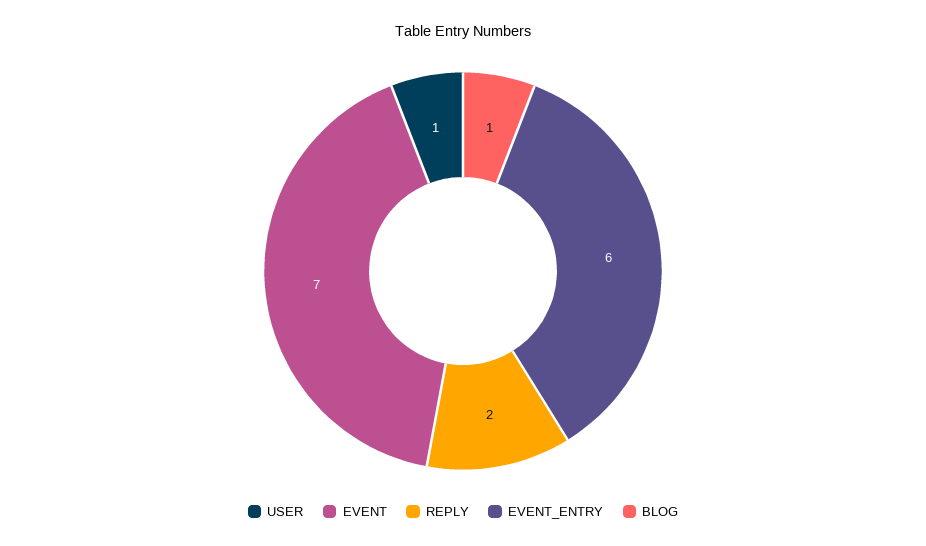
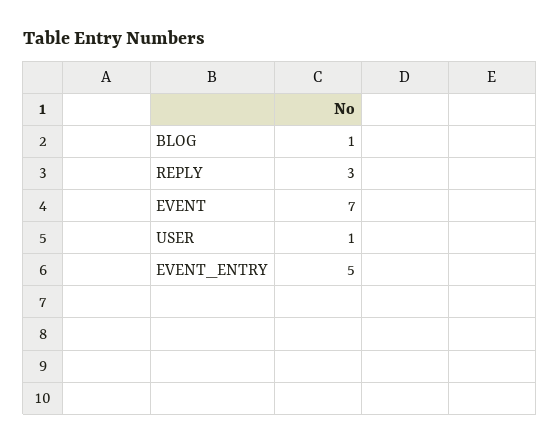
  {
    "USER": 1,
    "EVENT": 7,
-   "REPLY": 2,
+   "REPLY": 3,
-   "EVENT_ENTRY": 6,
+   "EVENT_ENTRY": 5,
    "BLOG": 1
  }

